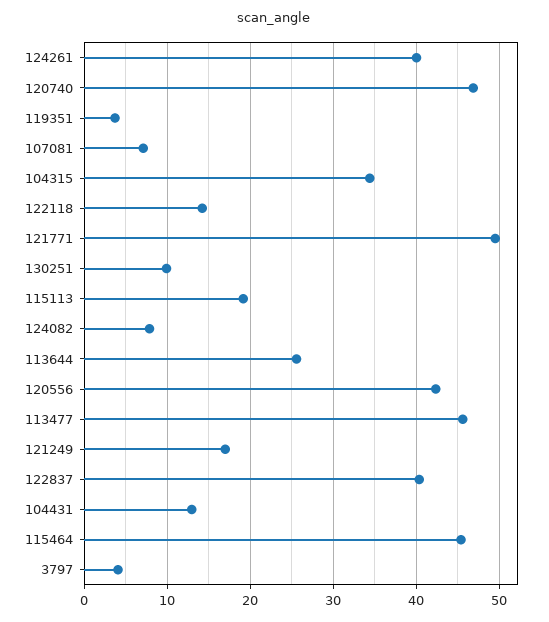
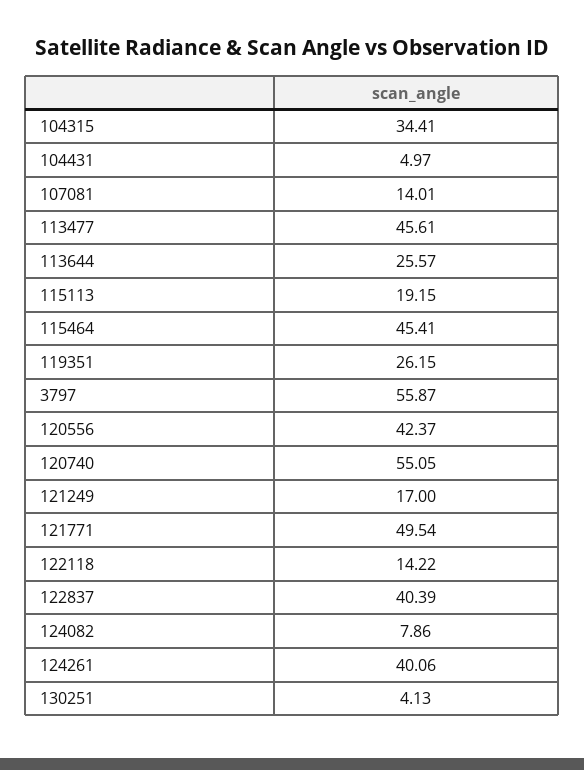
  {
    "124261": 40.06,
-   "120740": 47,
+   "120740": 55.05,
-   "119351": 4,
+   "119351": 26.15,
-   "107081": 7,
+   "107081": 14.01,
    "104315": 34.41,
    "122118": 14.22,
    "121771": 49.54,
-   "130251": 10,
+   "130251": 4.13,
    "115113": 19.15,
    "124082": 7.86,
    "113644": 25.57,
    "120556": 42.37,
    "113477": 45.61,
    "121249": 17,
    "122837": 40.39,
-   "104431": 13,
+   "104431": 4.97,
    "115464": 45.41,
-   "3797": 4
+   "3797": 55.87
  }

